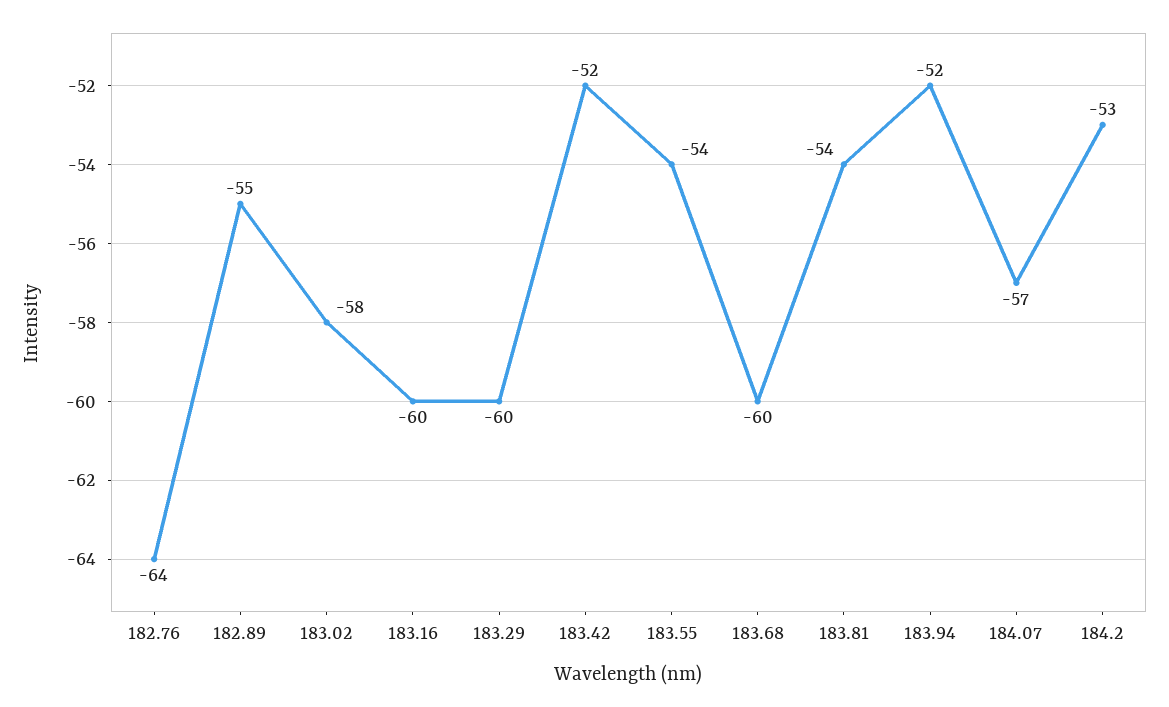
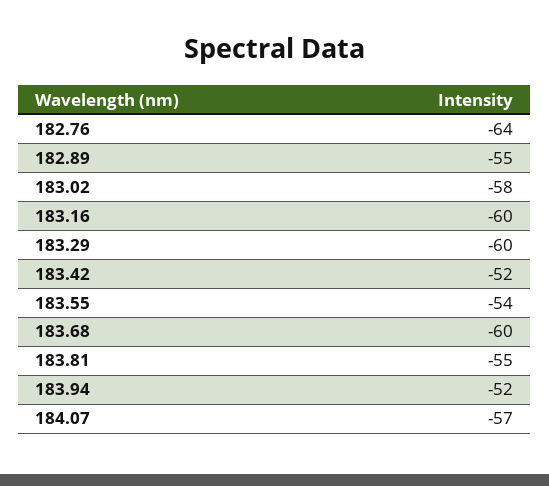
  {
    "182.76": -64,
    "182.89": -55,
    "183.02": -58,
    "183.16": -60,
    "183.29": -60,
    "183.42": -52,
    "183.55": -54,
    "183.68": -60,
-   "183.81": -54,
+   "183.81": -55,
    "183.94": -52,
-   "184.07": -57,
+   "184.07": -57
-   "184.2": -53
  }

